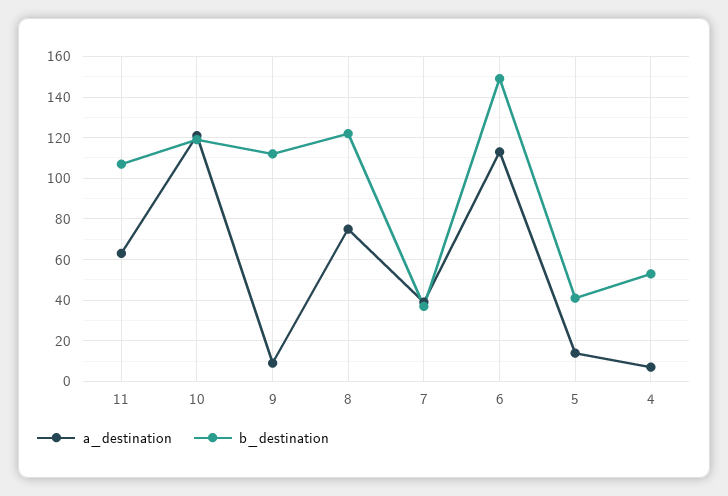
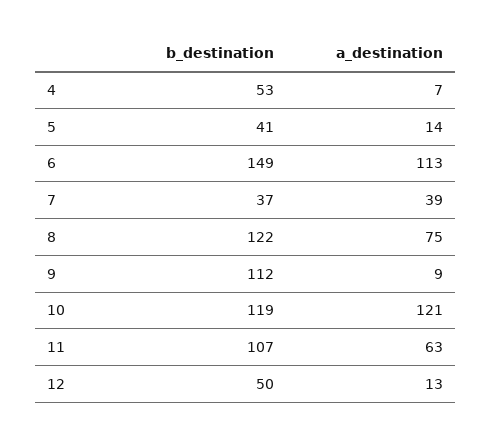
  {
    "a_destination": {
      "11": 63,
      "10": 121,
      "9": 9,
      "8": 75,
      "7": 39,
      "6": 113,
      "5": 14,
-     "4": 7
+     "4": 7,
+     "12": 13
    },
    "b_destination": {
      "11": 107,
      "10": 119,
      "9": 112,
      "8": 122,
      "7": 37,
      "6": 149,
      "5": 41,
-     "4": 53
+     "4": 53,
+     "12": 50
    }
  }

